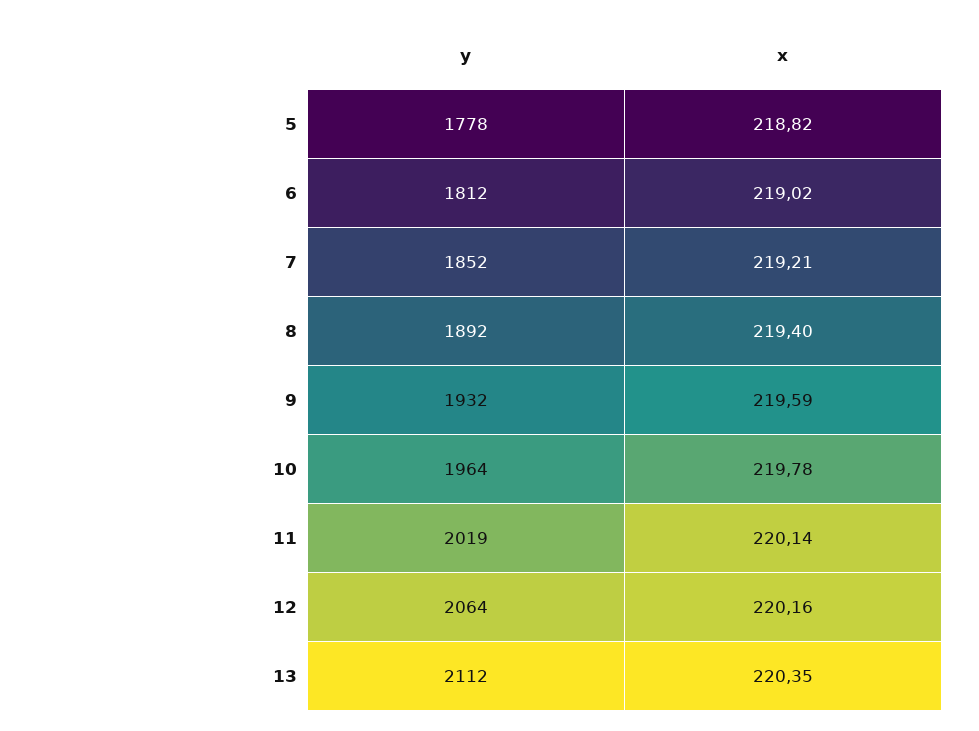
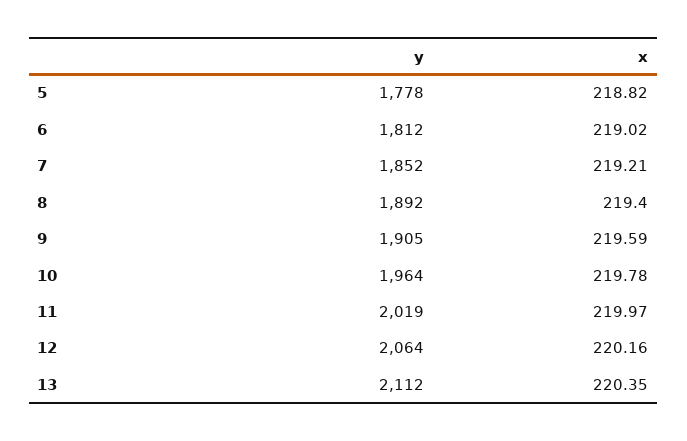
  {
    "y": {
      "5": 1778,
      "6": 1812,
      "7": 1852,
      "8": 1892,
-     "9": 1932,
+     "9": 1905,
      "10": 1964,
      "11": 2019,
      "12": 2064,
      "13": 2112
    },
    "x": {
      "5": 218.82,
      "6": 219.02,
      "7": 219.21,
      "8": 219.4,
      "9": 219.59,
      "10": 219.78,
-     "11": 220.14,
+     "11": 219.97,
      "12": 220.16,
      "13": 220.35
    }
  }

